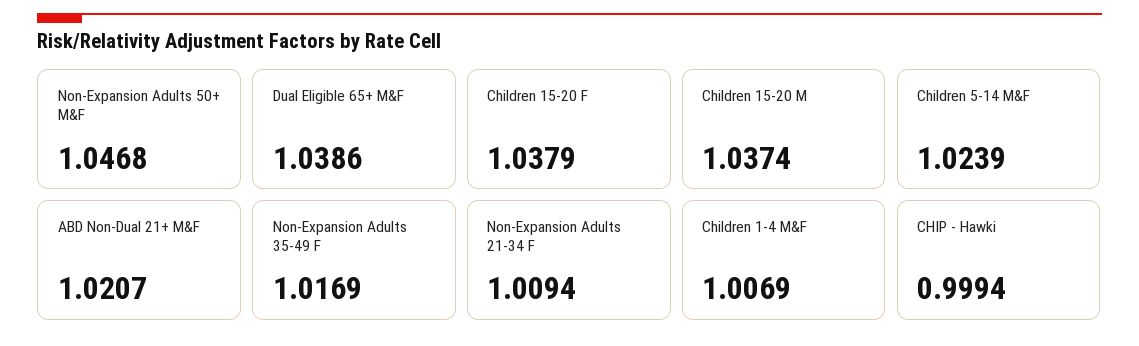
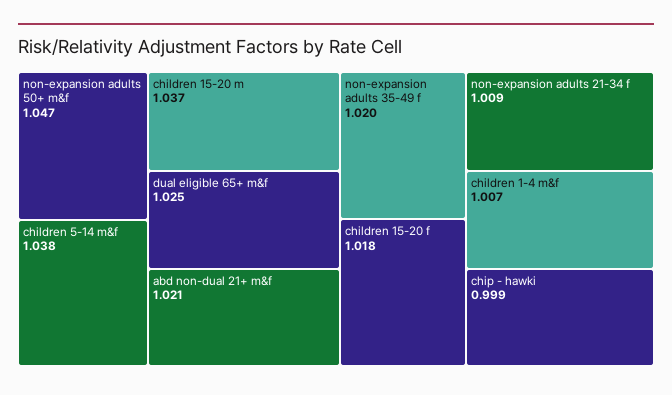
  {
    "Non-Expansion Adults 50+ M&F": 1.0468,
-   "Dual Eligible 65+ M&F": 1.0386,
+   "Dual Eligible 65+ M&F": 1.025,
-   "Children 15-20 F": 1.0379,
+   "Children 15-20 F": 1.018,
    "Children 15-20 M": 1.0374,
-   "Children 5-14 M&F": 1.0239,
+   "Children 5-14 M&F": 1.038,
    "ABD Non-Dual 21+ M&F": 1.0207,
-   "Non-Expansion Adults 35-49 F": 1.0169,
+   "Non-Expansion Adults 35-49 F": 1.02,
    "Non-Expansion Adults 21-34 F": 1.0094,
    "Children 1-4 M&F": 1.0069,
    "CHIP - Hawki": 0.9994
  }

